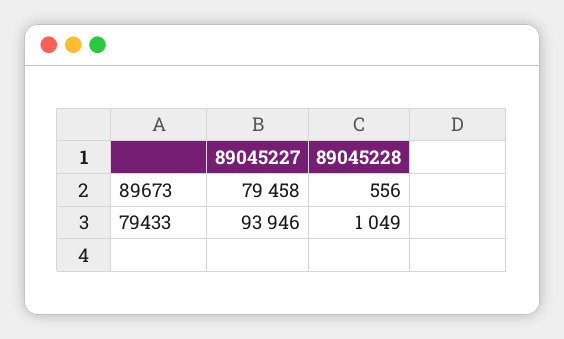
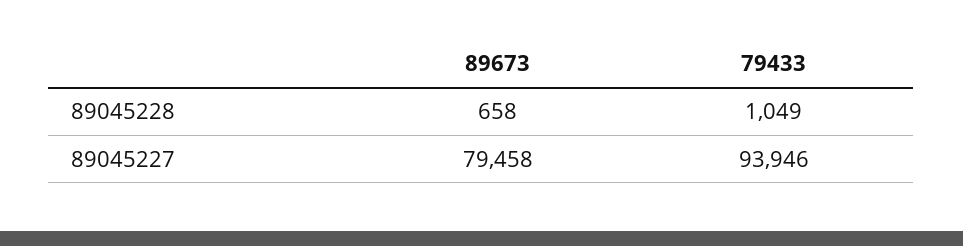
  {
    "89045227": {
      "89673": 79458,
      "79433": 93946
    },
    "89045228": {
-     "89673": 556,
+     "89673": 658,
      "79433": 1049
    }
  }

